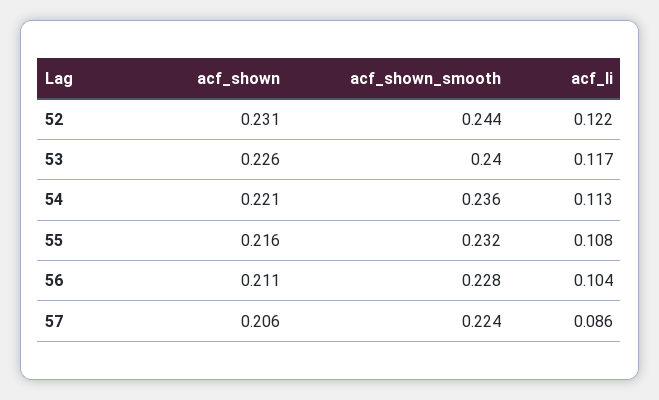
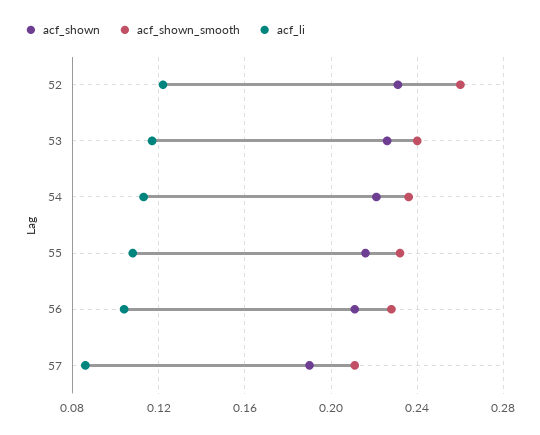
  {
    "acf_shown": {
      "52": 0.231,
      "53": 0.226,
      "54": 0.221,
      "55": 0.216,
      "56": 0.211,
-     "57": 0.206
+     "57": 0.19
    },
    "acf_shown_smooth": {
-     "52": 0.244,
+     "52": 0.26,
      "53": 0.24,
      "54": 0.236,
      "55": 0.232,
      "56": 0.228,
-     "57": 0.224
+     "57": 0.21
    },
    "acf_li": {
      "52": 0.122,
      "53": 0.117,
      "54": 0.113,
      "55": 0.108,
      "56": 0.104,
      "57": 0.086
    }
  }

